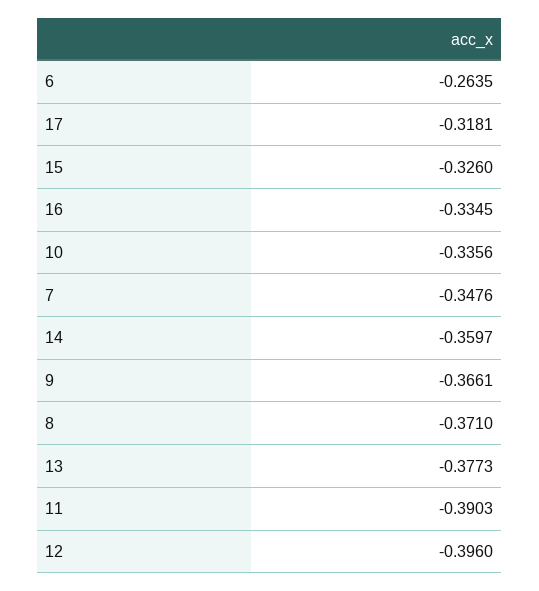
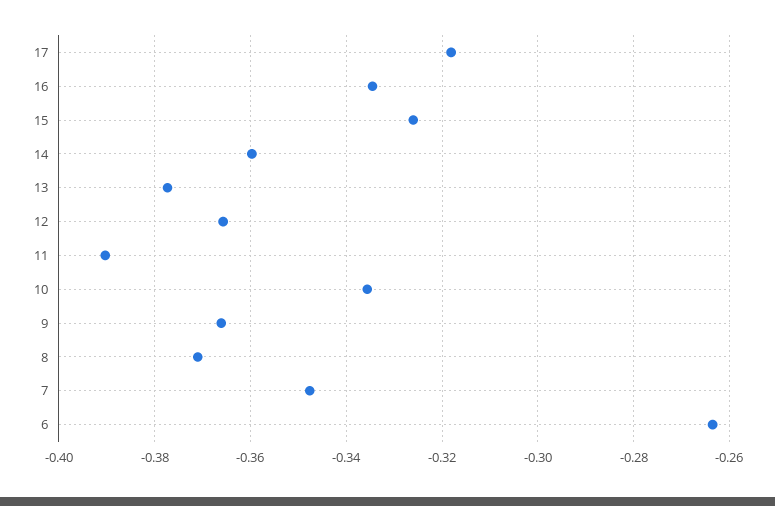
  {
    "6": -0.2635,
    "17": -0.3181,
    "15": -0.326,
    "16": -0.3345,
    "10": -0.3356,
    "7": -0.3476,
    "14": -0.3597,
    "9": -0.3661,
    "8": -0.371,
    "13": -0.3773,
    "11": -0.3903,
-   "12": -0.396
+   "12": -0.366
  }

